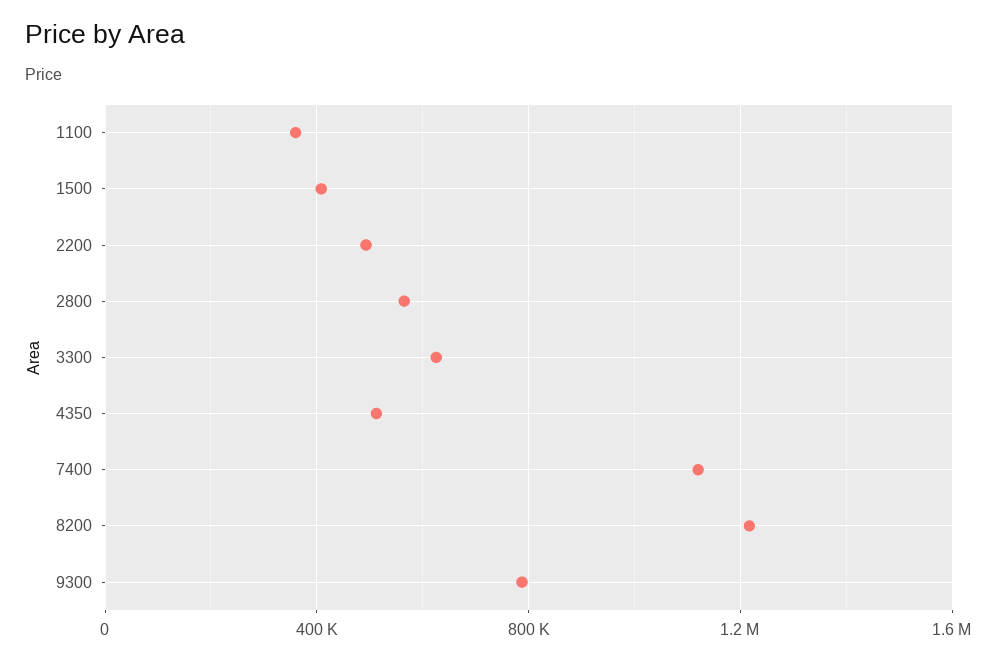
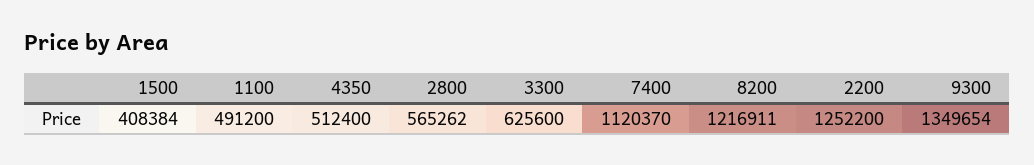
  {
-   "1100": 350000,
+   "1100": 491200,
    "1500": 408384,
-   "2200": 500000,
+   "2200": 1252200,
    "2800": 565262,
    "3300": 625600,
    "4350": 512400,
    "7400": 1120370,
    "8200": 1216911,
-   "9300": 800000
+   "9300": 1349654
  }

